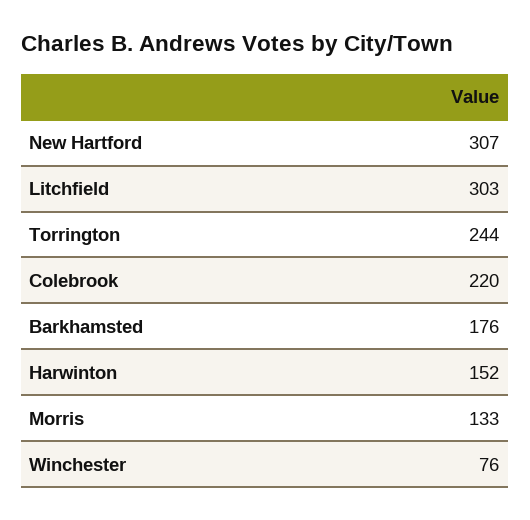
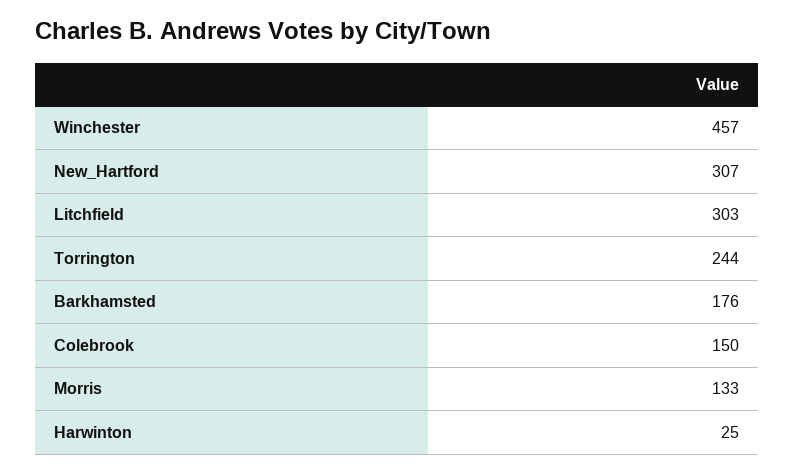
  {
    "New Hartford": 307,
    "Litchfield": 303,
    "Torrington": 244,
-   "Colebrook": 220,
+   "Colebrook": 150,
    "Barkhamsted": 176,
-   "Harwinton": 152,
+   "Harwinton": 25,
    "Morris": 133,
-   "Winchester": 76
+   "Winchester": 457
  }

